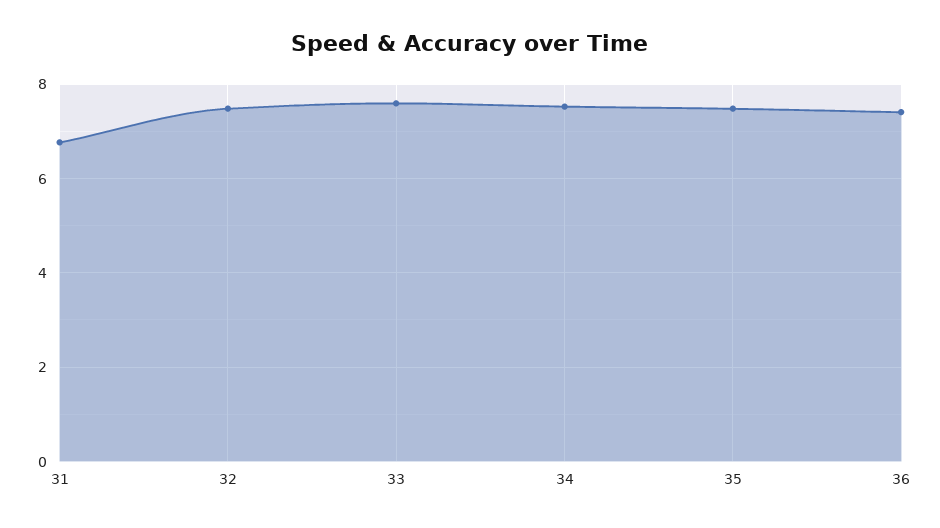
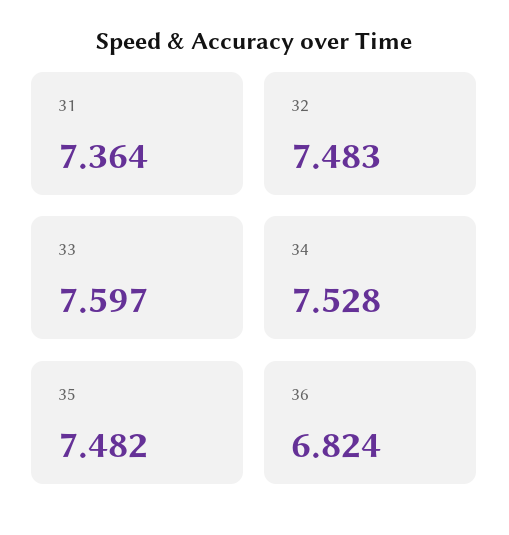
  {
-   "31": 6.8,
+   "31": 7.364,
    "32": 7.483,
    "33": 7.597,
    "34": 7.528,
    "35": 7.482,
-   "36": 7.4
+   "36": 6.824
  }

